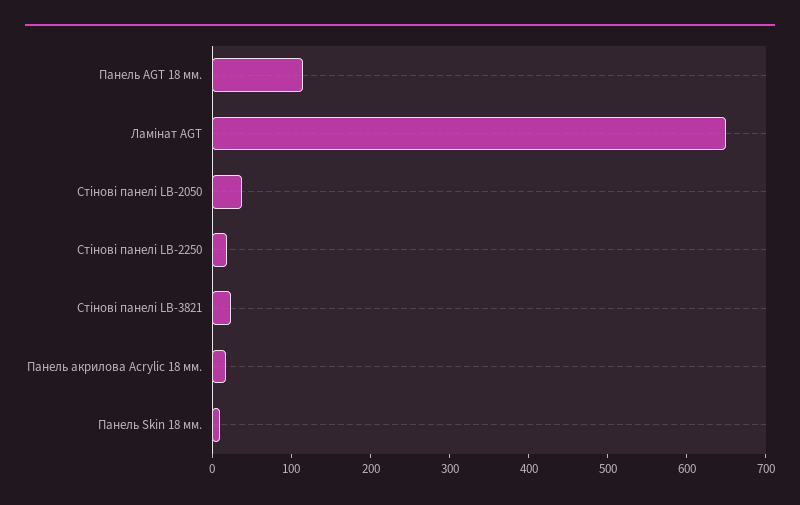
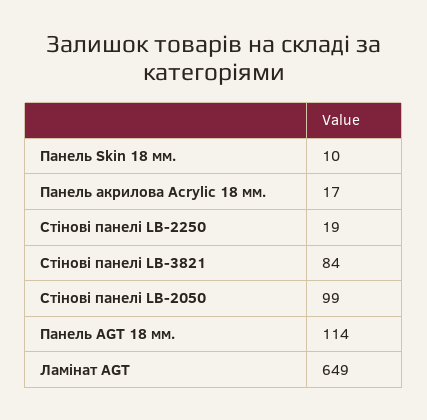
  {
    "Панель AGT 18 мм.": 114,
    "Ламінат AGT": 649,
-   "Стінові панелі LB-2050": 40,
+   "Стінові панелі LB-2050": 99,
    "Стінові панелі LB-2250": 19,
-   "Стінові панелі LB-3821": 20,
+   "Стінові панелі LB-3821": 84,
    "Панель акрилова Acrylic 18 мм.": 17,
    "Панель Skin 18 мм.": 10
  }

